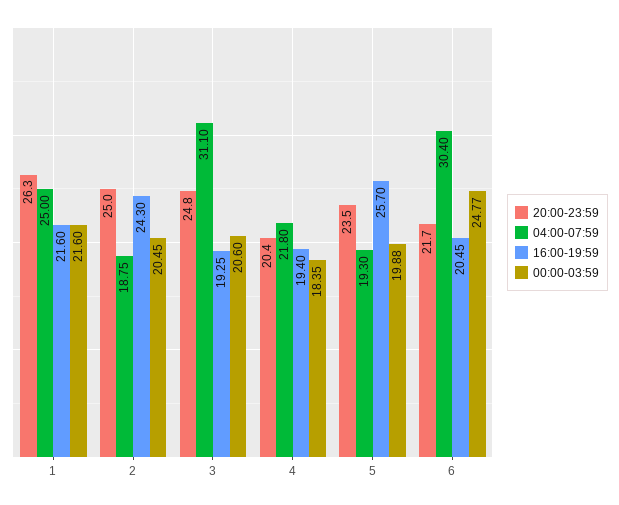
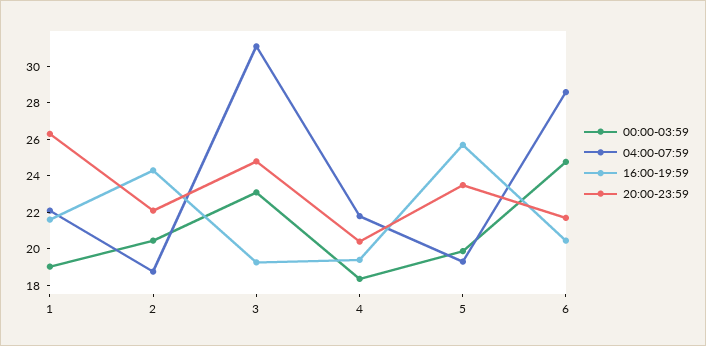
  {
    "20:00-23:59": {
      "1": 26.3,
-     "2": 25,
+     "2": 22,
      "3": 24.8,
      "4": 20.4,
      "5": 23.5,
      "6": 21.7
    },
    "04:00-07:59": {
-     "1": 25,
+     "1": 22,
      "2": 18.75,
      "3": 31.1,
      "4": 21.8,
      "5": 19.3,
-     "6": 30.4
+     "6": 28.5
    },
    "16:00-19:59": {
      "1": 21.6,
      "2": 24.3,
      "3": 19.25,
      "4": 19.4,
      "5": 25.7,
      "6": 20.45
    },
    "00:00-03:59": {
-     "1": 21.6,
+     "1": 19,
      "2": 20.45,
-     "3": 20.6,
+     "3": 23,
      "4": 18.35,
      "5": 19.88,
      "6": 24.77
    }
  }

